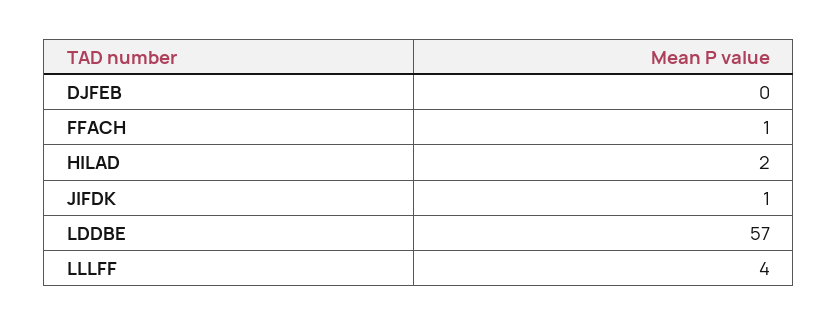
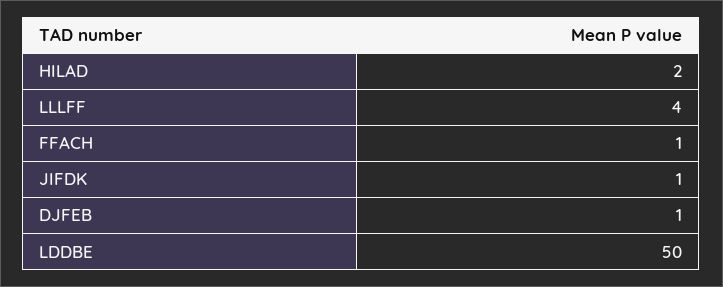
  {
-   "DJFEB": 0,
+   "DJFEB": 1,
    "FFACH": 1,
    "HILAD": 2,
    "JIFDK": 1,
-   "LDDBE": 57,
+   "LDDBE": 50,
    "LLLFF": 4
  }

